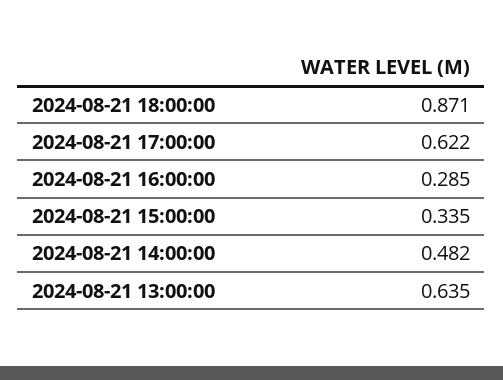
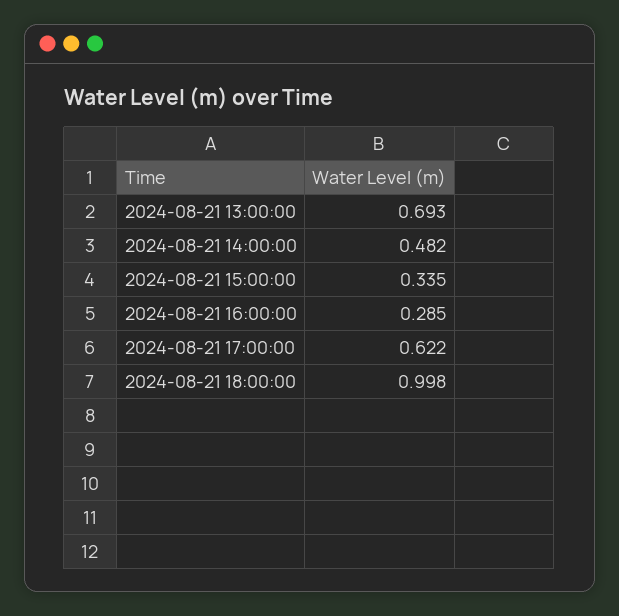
  {
-   "2024-08-21 18:00:00": 0.871,
+   "2024-08-21 18:00:00": 0.998,
    "2024-08-21 17:00:00": 0.622,
    "2024-08-21 16:00:00": 0.285,
    "2024-08-21 15:00:00": 0.335,
    "2024-08-21 14:00:00": 0.482,
-   "2024-08-21 13:00:00": 0.635
+   "2024-08-21 13:00:00": 0.693
  }

